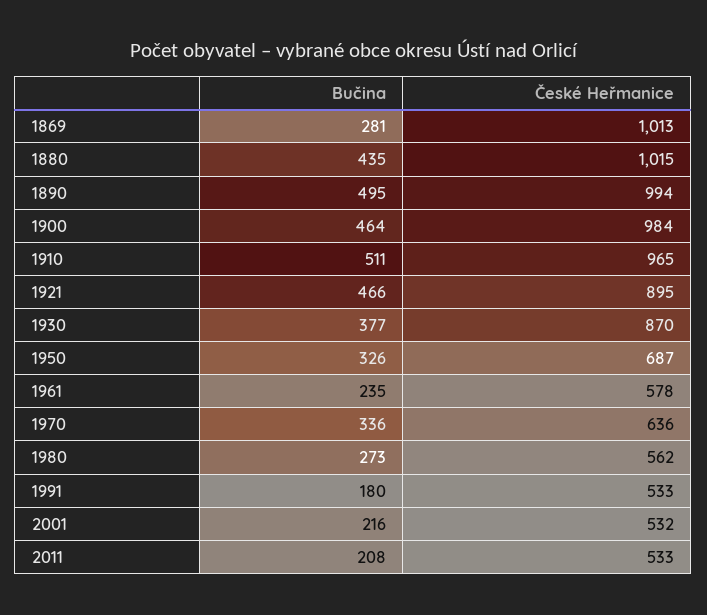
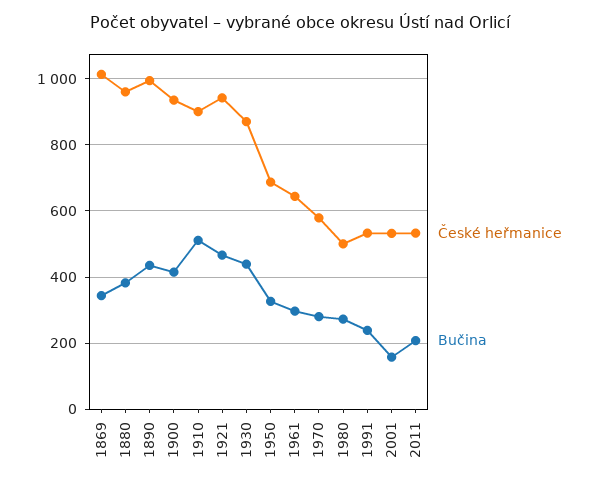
  {
    "Bučina": {
-     "1869": 281,
+     "1869": 340,
-     "1880": 435,
+     "1880": 380,
-     "1890": 495,
+     "1890": 440,
-     "1900": 464,
+     "1900": 420,
      "1910": 511,
      "1921": 466,
-     "1930": 377,
+     "1930": 440,
      "1950": 326,
-     "1961": 235,
+     "1961": 300,
-     "1970": 336,
+     "1970": 280,
      "1980": 273,
-     "1991": 180,
+     "1991": 240,
-     "2001": 216,
+     "2001": 160,
      "2011": 208
    },
    "České Heřmanice": {
      "1869": 1013,
-     "1880": 1015,
+     "1880": 960,
      "1890": 994,
-     "1900": 984,
+     "1900": 940,
-     "1910": 965,
+     "1910": 900,
-     "1921": 895,
+     "1921": 940,
      "1930": 870,
      "1950": 687,
-     "1961": 578,
+     "1961": 640,
-     "1970": 636,
+     "1970": 580,
-     "1980": 562,
+     "1980": 500,
      "1991": 533,
      "2001": 532,
      "2011": 533
    }
  }

